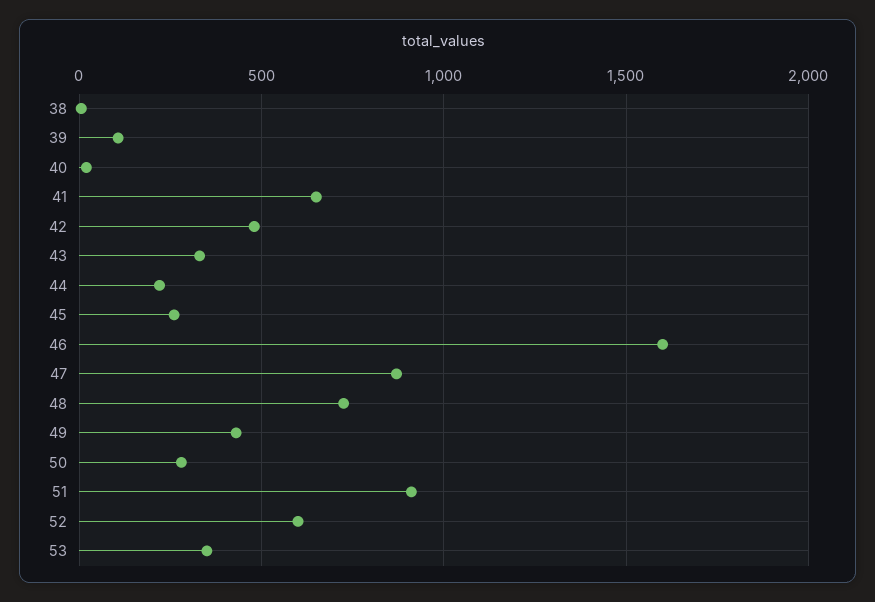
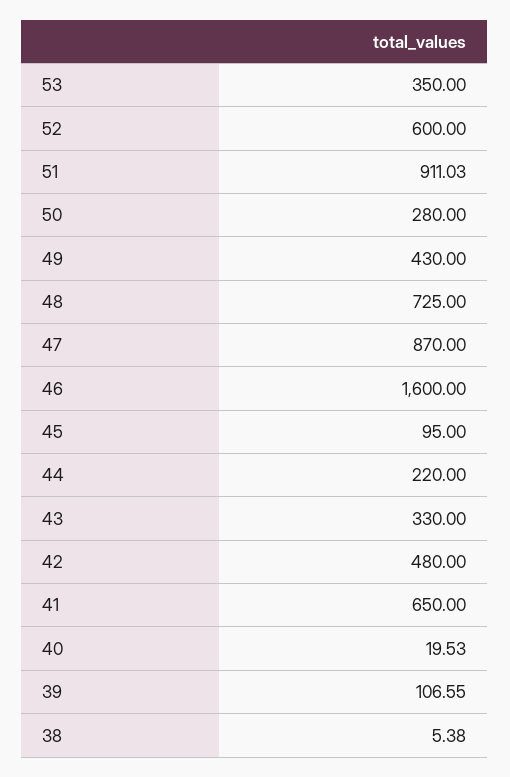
  {
    "38": 5.38,
    "39": 106.55,
    "40": 19.53,
    "41": 650,
    "42": 480,
    "43": 330,
    "44": 220,
-   "45": 250,
+   "45": 95,
    "46": 1600,
    "47": 870,
    "48": 725,
    "49": 430,
    "50": 280,
    "51": 911.03,
    "52": 600,
    "53": 350
  }

